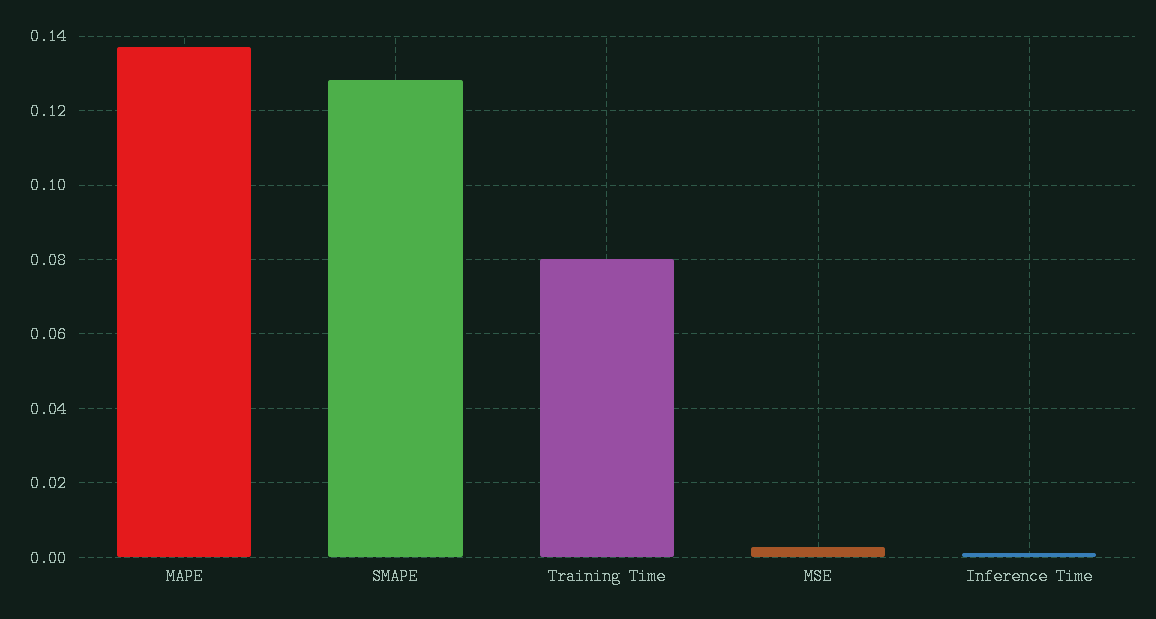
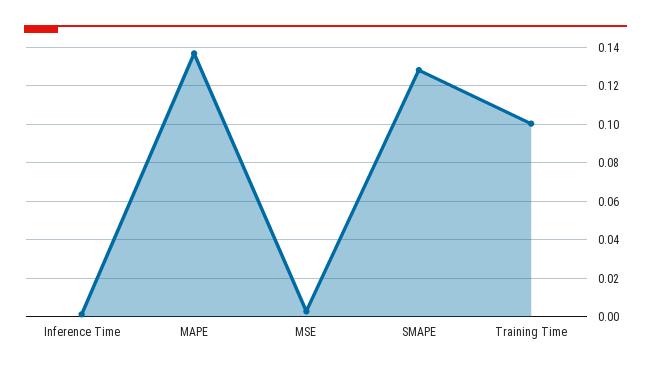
  {
    "MAPE": 0.138,
    "SMAPE": 0.128,
-   "Training Time": 0.08,
+   "Training Time": 0.1,
    "MSE": 0.002,
    "Inference Time": 0.002
  }

